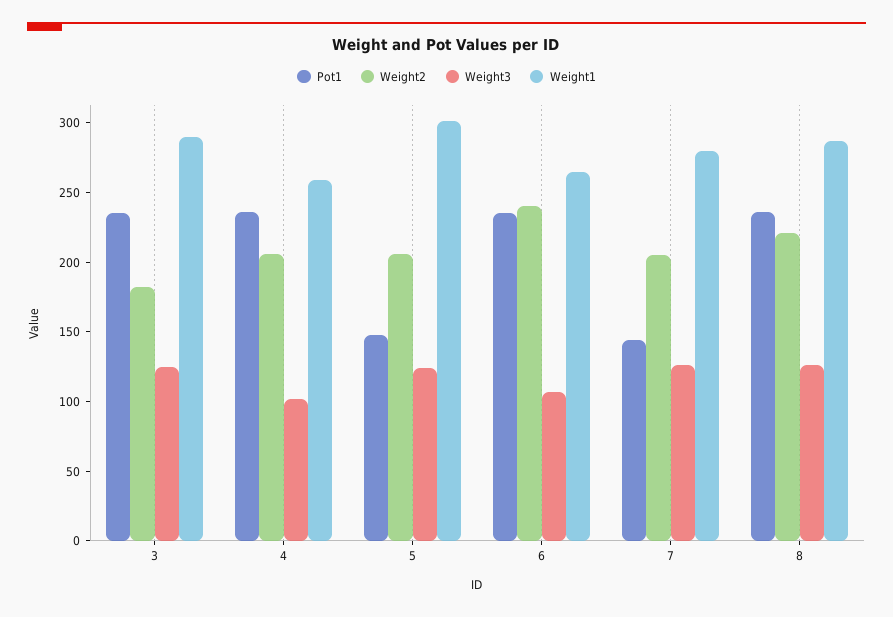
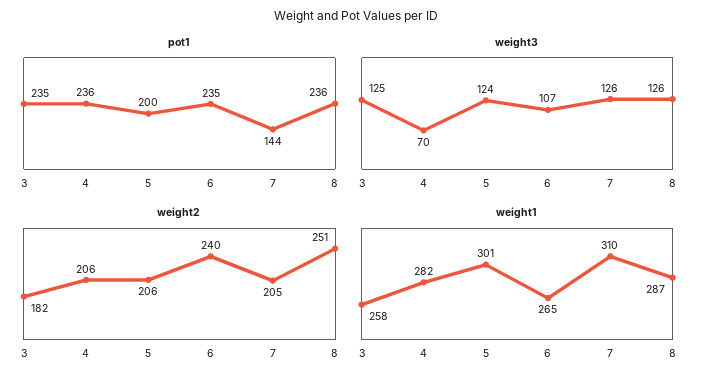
  {
    "Pot1": {
      "3": 235,
      "4": 236,
-     "5": 150,
+     "5": 200,
      "6": 235,
      "7": 144,
      "8": 236
    },
    "Weight2": {
      "3": 182,
      "4": 206,
      "5": 206,
      "6": 240,
      "7": 205,
-     "8": 220
+     "8": 251
    },
    "Weight3": {
      "3": 125,
-     "4": 100,
+     "4": 70,
      "5": 124,
      "6": 107,
      "7": 126,
      "8": 126
    },
    "Weight1": {
-     "3": 290,
+     "3": 258,
-     "4": 260,
+     "4": 282,
      "5": 301,
      "6": 265,
-     "7": 280,
+     "7": 310,
      "8": 287
    }
  }

